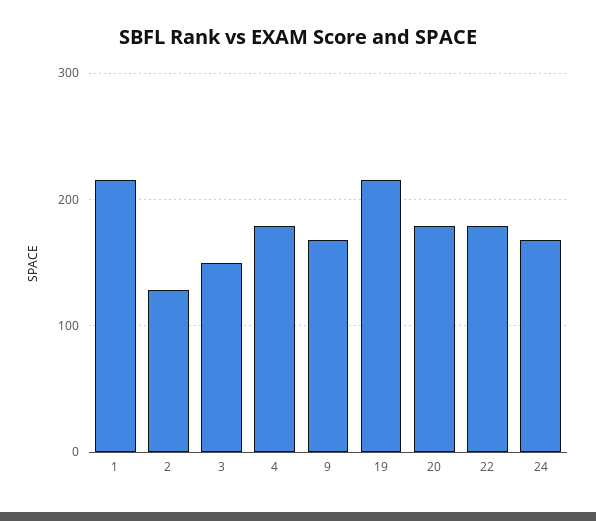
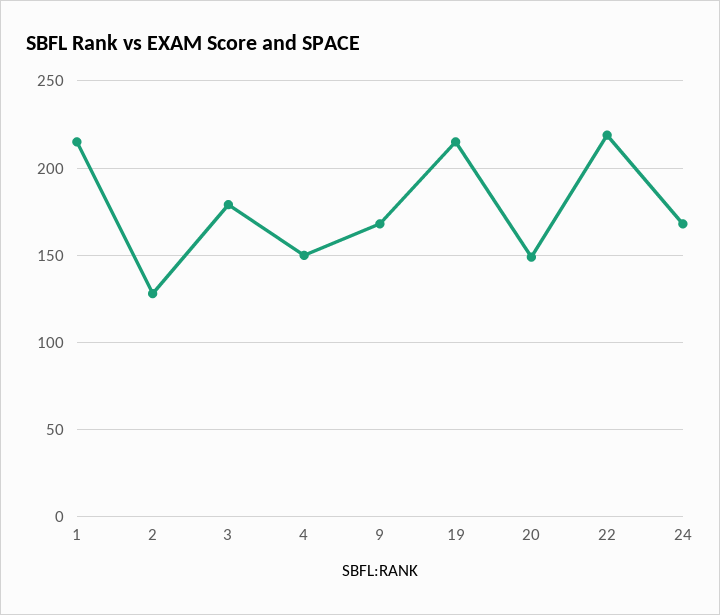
  {
    "1": 215,
    "2": 130,
-   "3": 150,
+   "3": 180,
-   "4": 180,
+   "4": 150,
    "9": 170,
    "19": 215,
-   "20": 180,
+   "20": 150,
-   "22": 180,
+   "22": 220,
    "24": 170
  }

